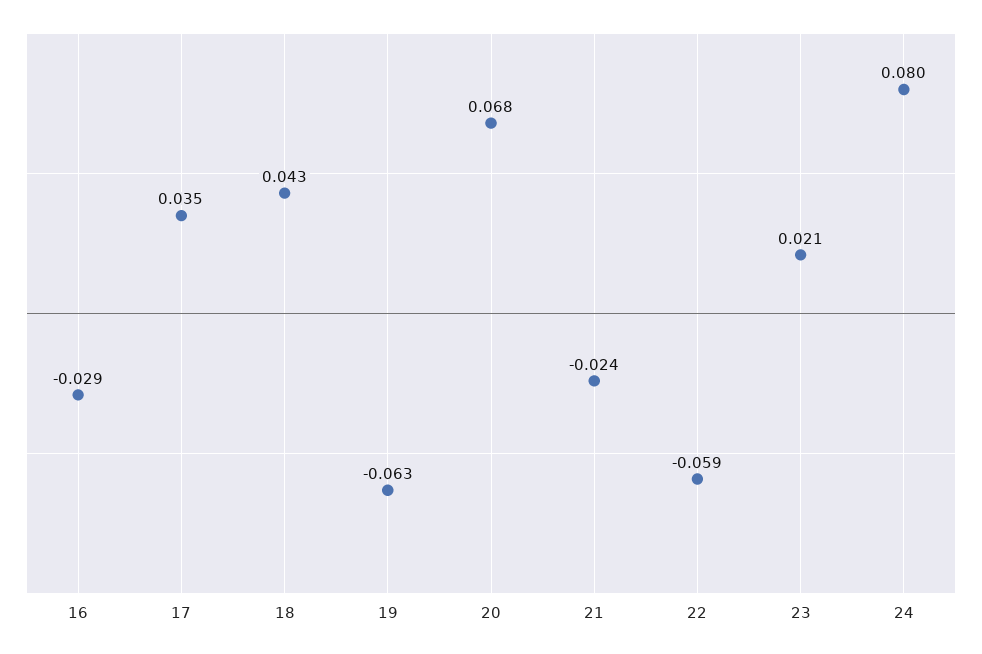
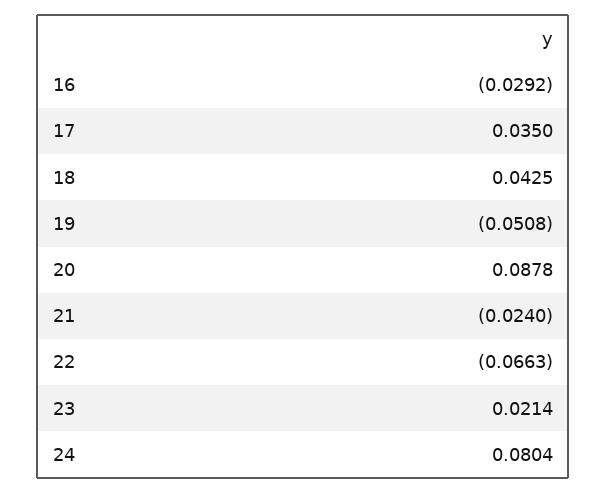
  {
    "16": -0.0292,
    "17": 0.035,
    "18": 0.0425,
-   "19": -0.063,
+   "19": -0.0508,
-   "20": 0.068,
+   "20": 0.0878,
    "21": -0.024,
-   "22": -0.059,
+   "22": -0.0663,
    "23": 0.0214,
    "24": 0.0804
  }

